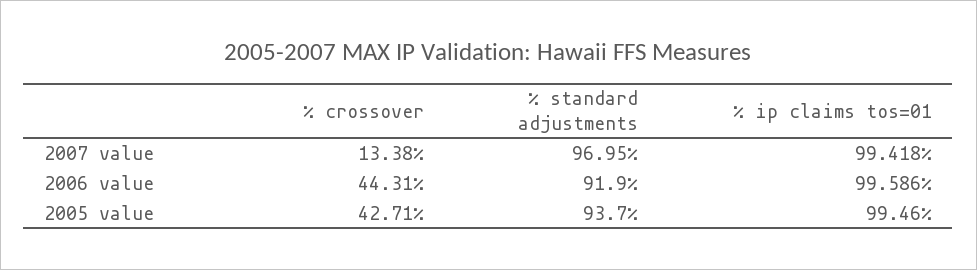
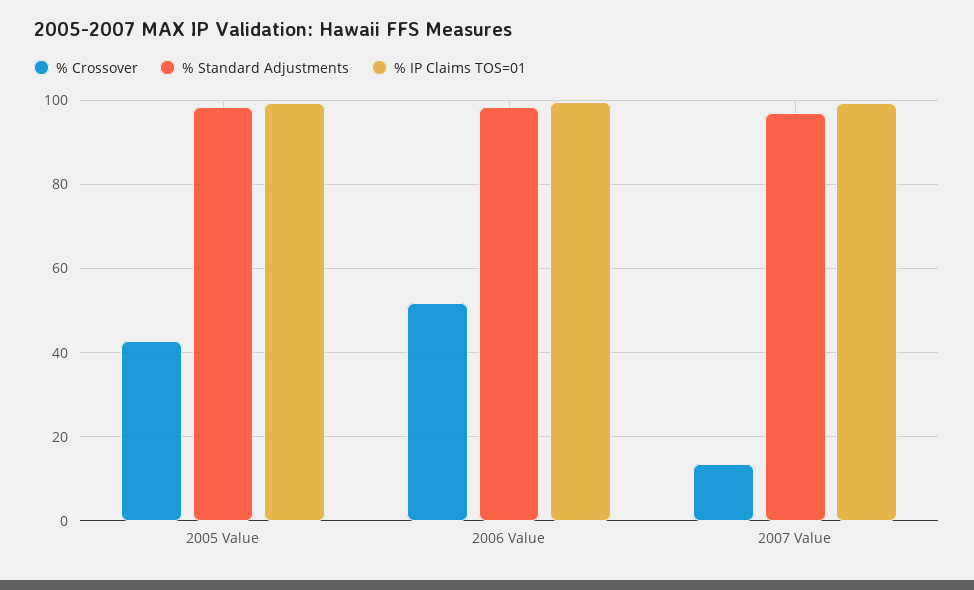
  {
    "% crossover": {
      "2007 value": 13.38,
-     "2006 value": 44.31,
+     "2006 value": 52,
      "2005 value": 42.71
    },
    "% standard adjustments": {
      "2007 value": 96.95,
-     "2006 value": 91.9,
+     "2006 value": 98,
-     "2005 value": 93.7
+     "2005 value": 98
    },
    "% ip claims tos=01": {
      "2007 value": 99.418,
      "2006 value": 99.586,
      "2005 value": 99.46
    }
  }

